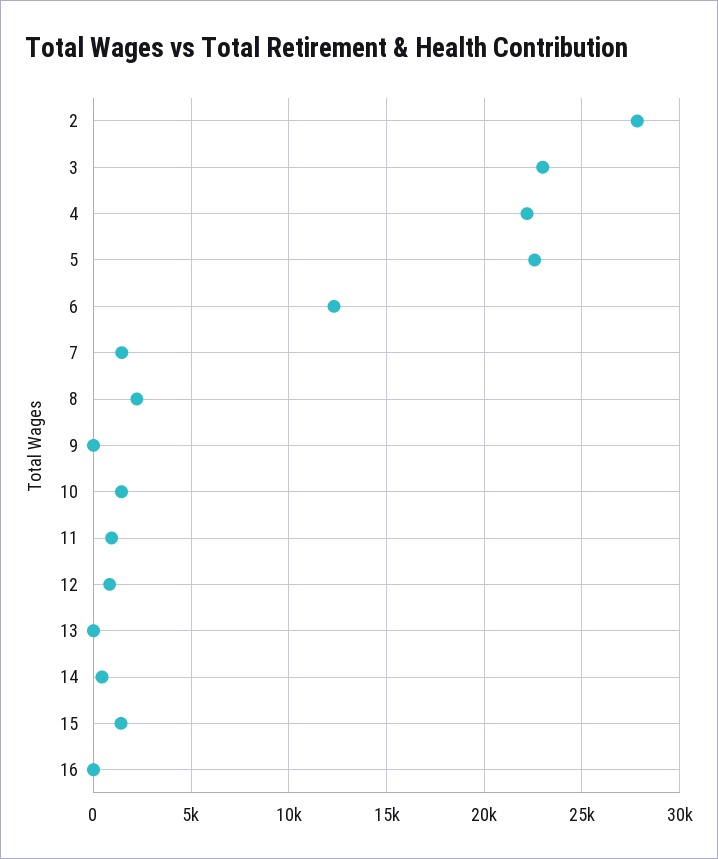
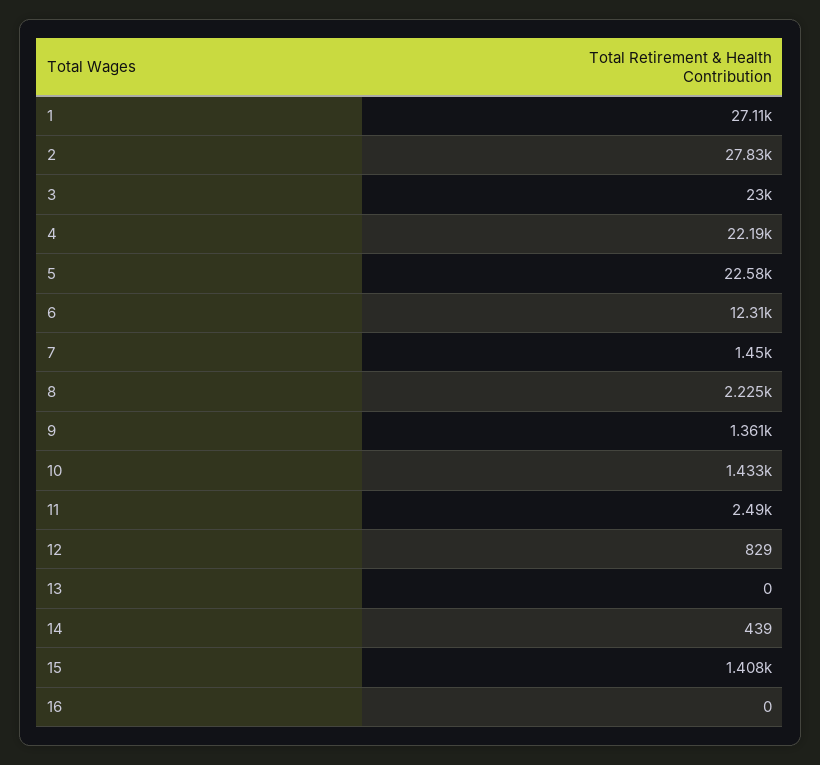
  {
    "2": 27830,
    "3": 23000,
    "4": 22190,
    "5": 22580,
    "6": 12310,
    "7": 1450,
    "8": 2225,
-   "9": 0,
+   "9": 1361,
    "10": 1433,
-   "11": 1000,
+   "11": 2490,
    "12": 829,
    "13": 0,
    "14": 439,
    "15": 1408,
-   "16": 0
+   "16": 0,
+   "1": 27110
  }

